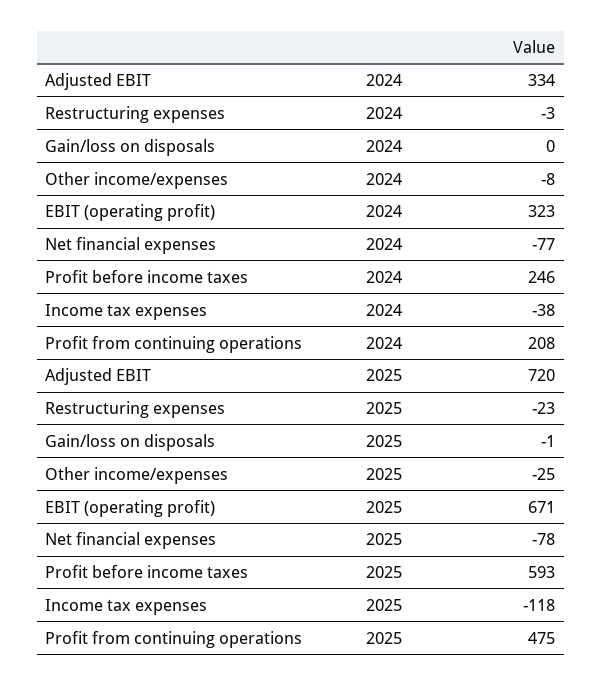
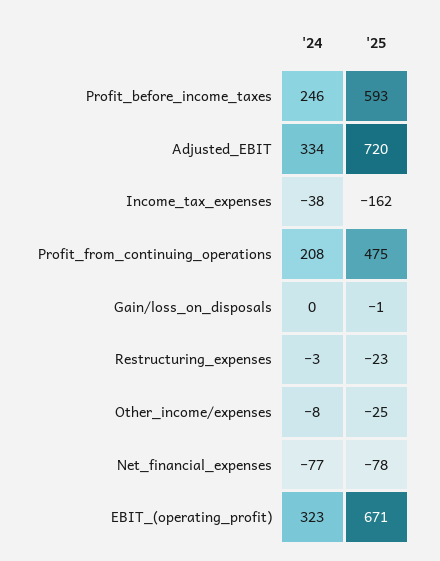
  {
    "Adjusted EBIT": {
      "2024": 334,
      "2025": 720
    },
    "Restructuring expenses": {
      "2024": -3,
      "2025": -23
    },
    "Gain/loss on disposals": {
      "2024": 0,
      "2025": -1
    },
    "Other income/expenses": {
      "2024": -8,
      "2025": -25
    },
    "EBIT (operating profit)": {
      "2024": 323,
      "2025": 671
    },
    "Net financial expenses": {
      "2024": -77,
      "2025": -78
    },
    "Profit before income taxes": {
      "2024": 246,
      "2025": 593
    },
    "Income tax expenses": {
      "2024": -38,
-     "2025": -118
+     "2025": -162
    },
    "Profit from continuing operations": {
      "2024": 208,
      "2025": 475
    }
  }

